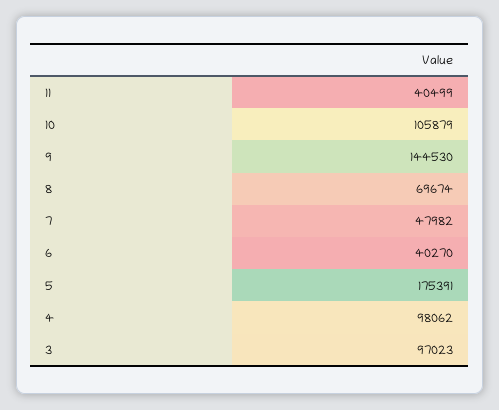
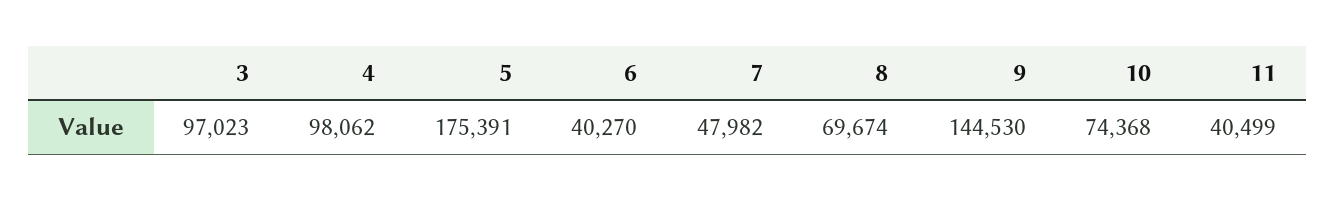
  {
    "11": 40499,
-   "10": 105879,
+   "10": 74368,
    "9": 144530,
    "8": 69674,
    "7": 47982,
    "6": 40270,
    "5": 175391,
    "4": 98062,
    "3": 97023
  }

